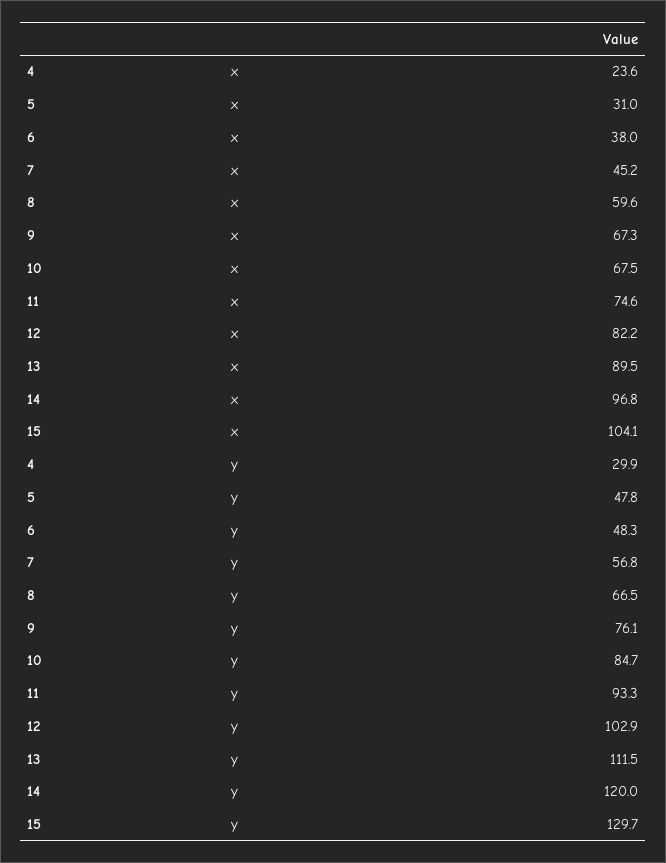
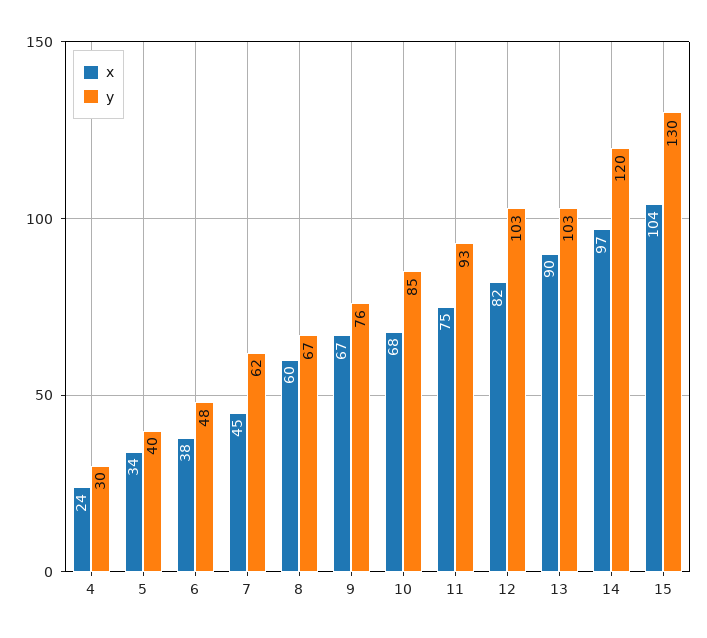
  {
    "x": {
      "4": 23.6,
-     "5": 31,
+     "5": 34,
      "6": 38,
      "7": 45.2,
      "8": 59.6,
      "9": 67.3,
      "10": 67.5,
      "11": 74.6,
      "12": 82.2,
      "13": 89.5,
      "14": 96.8,
      "15": 104.1
    },
    "y": {
      "4": 29.9,
-     "5": 47.8,
+     "5": 40,
      "6": 48.3,
-     "7": 56.8,
+     "7": 62,
      "8": 66.5,
      "9": 76.1,
      "10": 84.7,
      "11": 93.3,
      "12": 102.9,
-     "13": 111.5,
+     "13": 103,
      "14": 120,
      "15": 129.7
    }
  }

